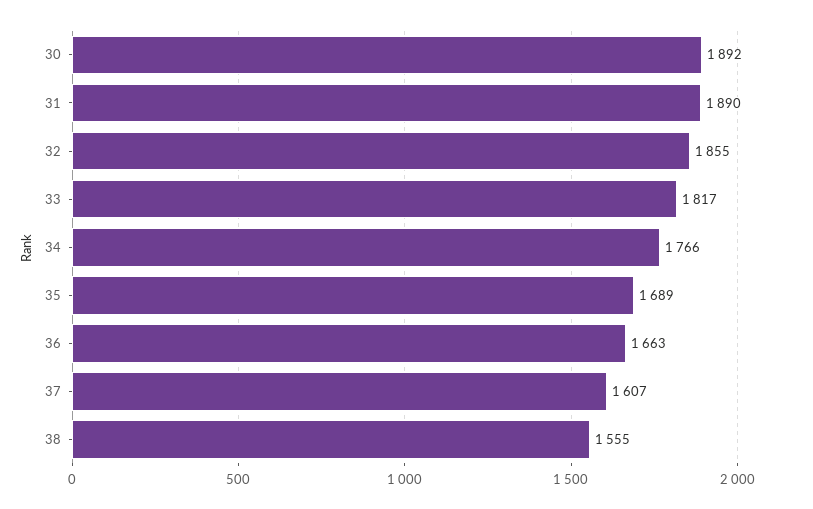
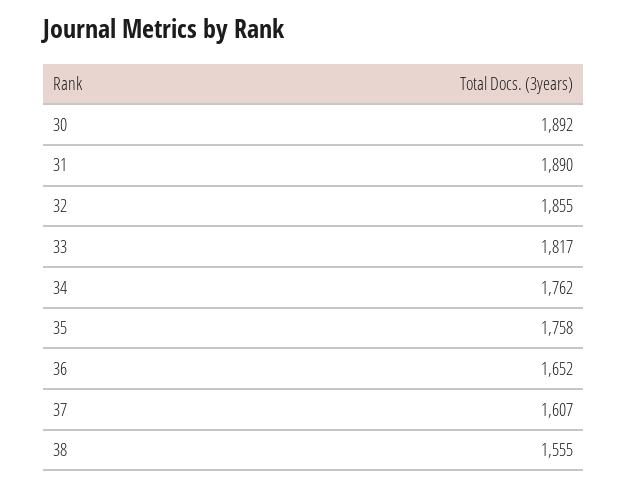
  {
    "30": 1892,
    "31": 1890,
    "32": 1855,
    "33": 1817,
-   "34": 1766,
+   "34": 1762,
-   "35": 1689,
+   "35": 1758,
-   "36": 1663,
+   "36": 1652,
    "37": 1607,
    "38": 1555
  }

